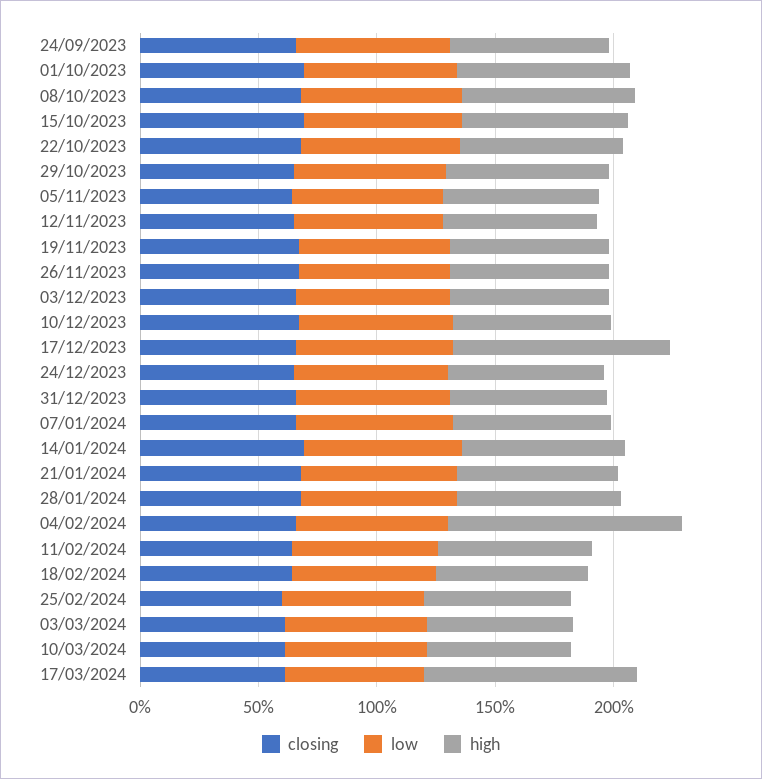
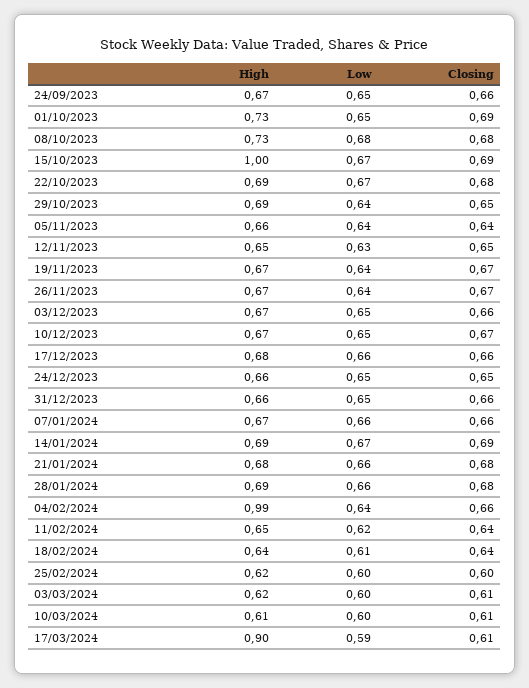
  {
    "closing": {
      "24/09/2023": 0.66,
      "01/10/2023": 0.69,
      "08/10/2023": 0.68,
      "15/10/2023": 0.69,
      "22/10/2023": 0.68,
      "29/10/2023": 0.65,
      "05/11/2023": 0.64,
      "12/11/2023": 0.65,
      "19/11/2023": 0.67,
      "26/11/2023": 0.67,
      "03/12/2023": 0.66,
      "10/12/2023": 0.67,
      "17/12/2023": 0.66,
      "24/12/2023": 0.65,
      "31/12/2023": 0.66,
      "07/01/2024": 0.66,
      "14/01/2024": 0.69,
      "21/01/2024": 0.68,
      "28/01/2024": 0.68,
      "04/02/2024": 0.66,
      "11/02/2024": 0.64,
      "18/02/2024": 0.64,
      "25/02/2024": 0.6,
      "03/03/2024": 0.61,
      "10/03/2024": 0.61,
      "17/03/2024": 0.61
    },
    "low": {
      "24/09/2023": 0.65,
      "01/10/2023": 0.65,
      "08/10/2023": 0.68,
      "15/10/2023": 0.67,
      "22/10/2023": 0.67,
      "29/10/2023": 0.64,
      "05/11/2023": 0.64,
      "12/11/2023": 0.63,
      "19/11/2023": 0.64,
      "26/11/2023": 0.64,
      "03/12/2023": 0.65,
      "10/12/2023": 0.65,
      "17/12/2023": 0.66,
      "24/12/2023": 0.65,
      "31/12/2023": 0.65,
      "07/01/2024": 0.66,
      "14/01/2024": 0.67,
      "21/01/2024": 0.66,
      "28/01/2024": 0.66,
      "04/02/2024": 0.64,
      "11/02/2024": 0.62,
      "18/02/2024": 0.61,
      "25/02/2024": 0.6,
      "03/03/2024": 0.6,
      "10/03/2024": 0.6,
      "17/03/2024": 0.59
    },
    "high": {
      "24/09/2023": 0.67,
      "01/10/2023": 0.73,
      "08/10/2023": 0.73,
-     "15/10/2023": 0.7,
+     "15/10/2023": 1,
      "22/10/2023": 0.69,
      "29/10/2023": 0.69,
      "05/11/2023": 0.66,
      "12/11/2023": 0.65,
      "19/11/2023": 0.67,
      "26/11/2023": 0.67,
      "03/12/2023": 0.67,
      "10/12/2023": 0.67,
-     "17/12/2023": 0.9,
+     "17/12/2023": 0.68,
      "24/12/2023": 0.66,
      "31/12/2023": 0.66,
      "07/01/2024": 0.67,
      "14/01/2024": 0.69,
      "21/01/2024": 0.68,
      "28/01/2024": 0.69,
      "04/02/2024": 0.99,
      "11/02/2024": 0.65,
      "18/02/2024": 0.64,
      "25/02/2024": 0.62,
      "03/03/2024": 0.62,
      "10/03/2024": 0.61,
      "17/03/2024": 0.9
    }
  }

